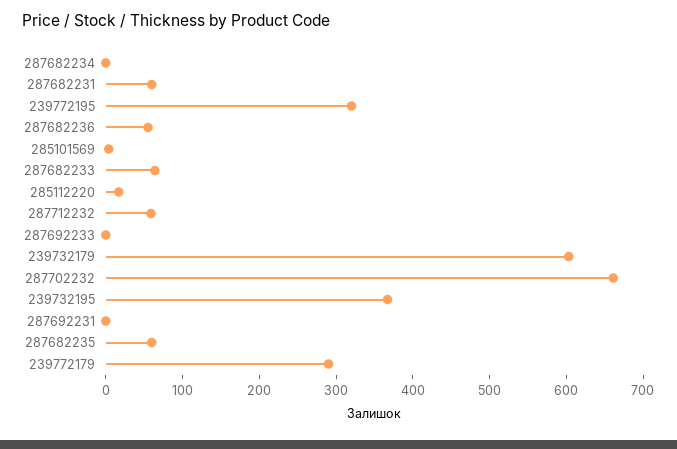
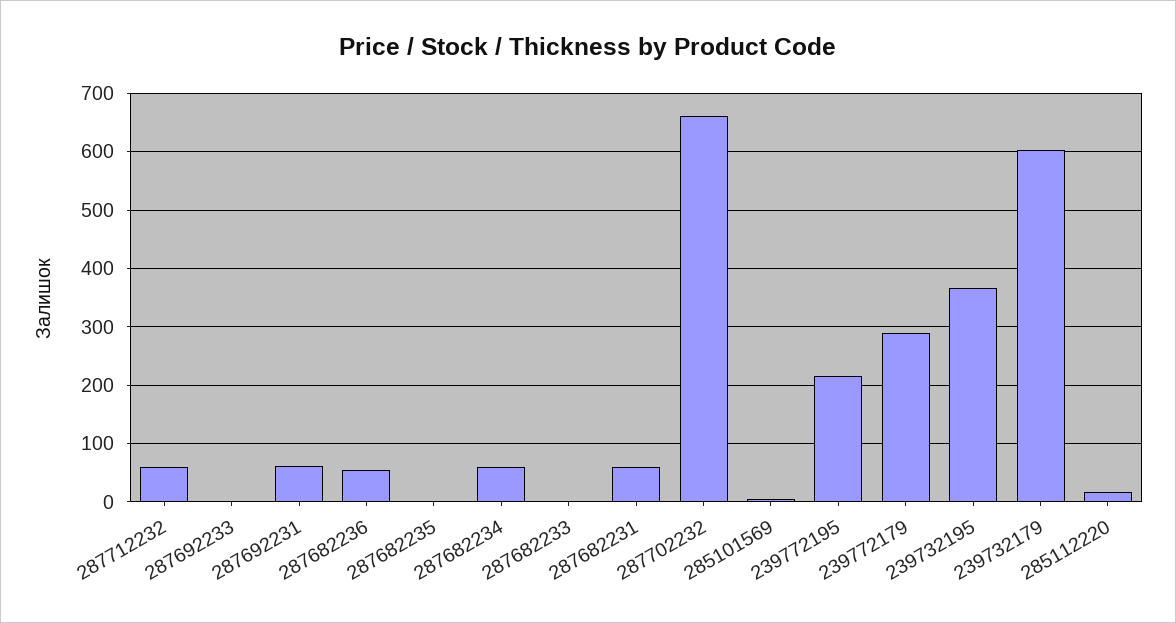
  {
-   "287682234": 0,
+   "287682234": 60,
    "287682231": 60,
-   "239772195": 320,
+   "239772195": 220,
    "287682236": 60,
    "285101569": 0,
-   "287682233": 60,
+   "287682233": 0,
    "285112220": 20,
    "287712232": 60,
    "287692233": 0,
    "239732179": 600,
    "287702232": 660,
    "239732195": 360,
-   "287692231": 0,
+   "287692231": 60,
-   "287682235": 60,
+   "287682235": 0,
    "239772179": 300
  }

